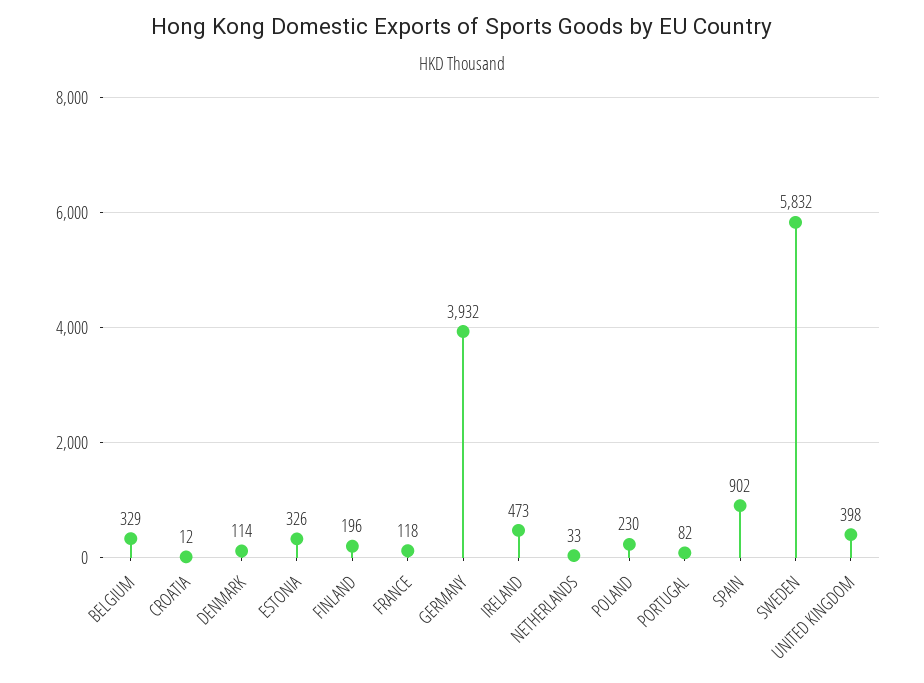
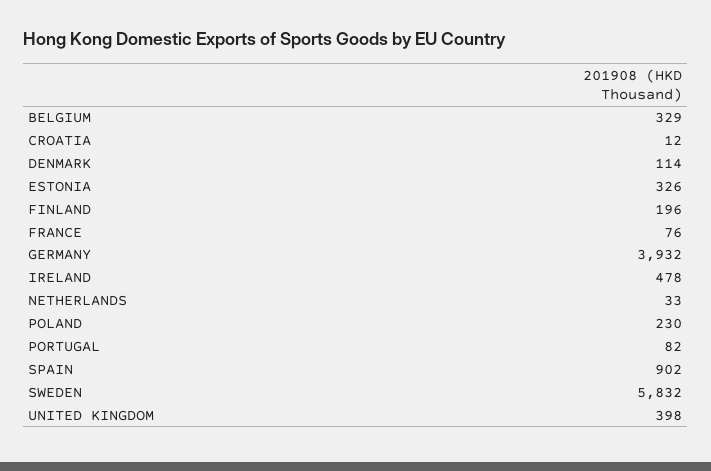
  {
    "BELGIUM": 329,
    "CROATIA": 12,
    "DENMARK": 114,
    "ESTONIA": 326,
    "FINLAND": 196,
-   "FRANCE": 118,
+   "FRANCE": 76,
    "GERMANY": 3932,
-   "IRELAND": 473,
+   "IRELAND": 478,
    "NETHERLANDS": 33,
    "POLAND": 230,
    "PORTUGAL": 82,
    "SPAIN": 902,
    "SWEDEN": 5832,
    "UNITED KINGDOM": 398
  }

